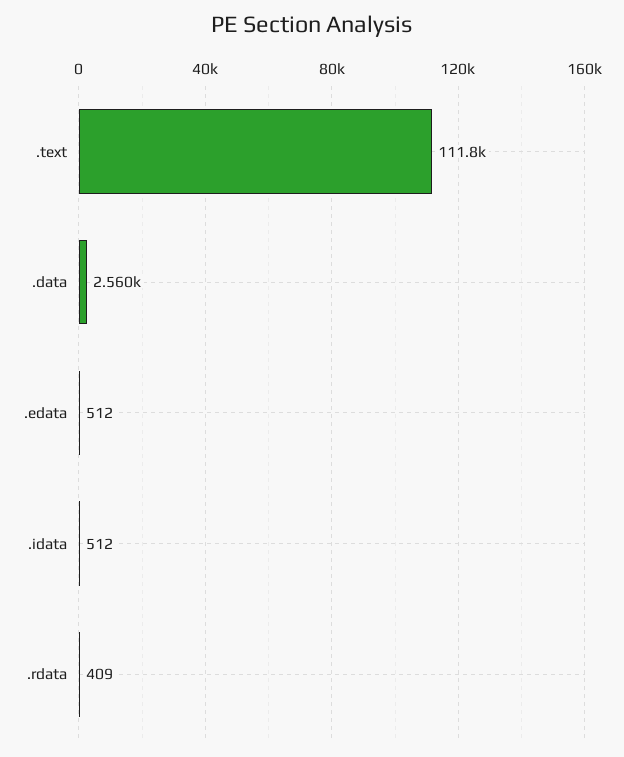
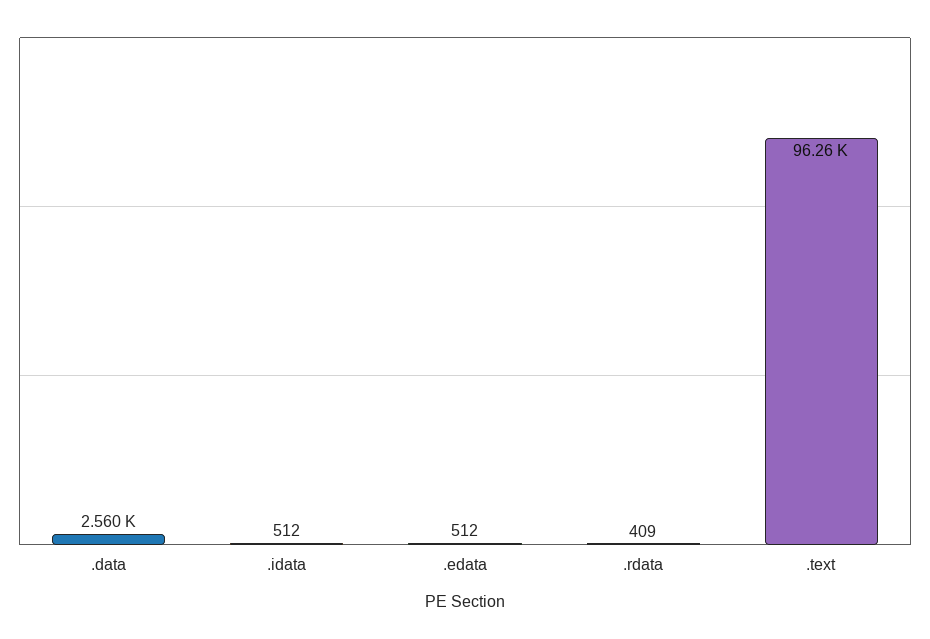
  {
-   ".text": 111800,
+   ".text": 96260,
    ".data": 2560,
    ".edata": 512,
    ".idata": 512,
    ".rdata": 409
  }

